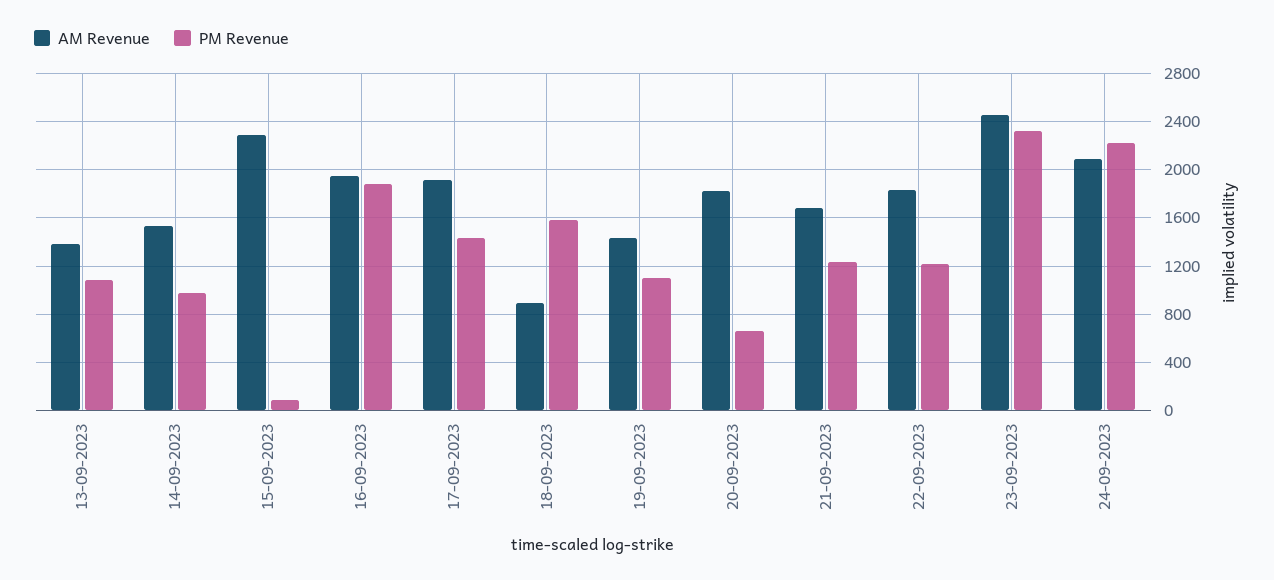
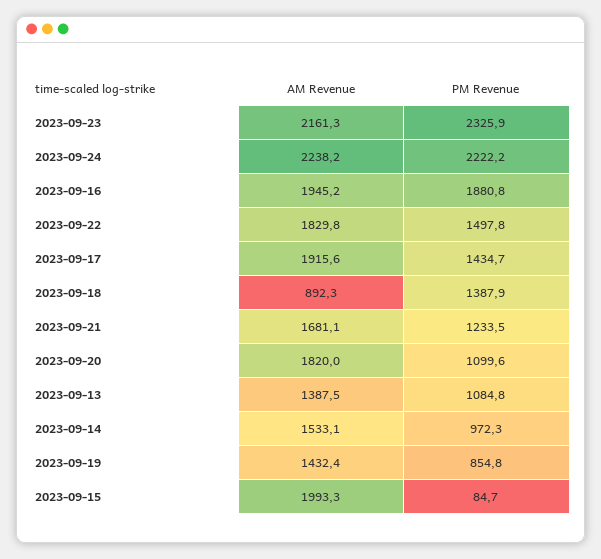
  {
    "AM Revenue": {
      "13-09-2023": 1387.5,
      "14-09-2023": 1533.1,
-     "15-09-2023": 2300,
+     "15-09-2023": 1993.3,
      "16-09-2023": 1945.2,
      "17-09-2023": 1915.6,
      "18-09-2023": 892.3,
      "19-09-2023": 1432.4,
      "20-09-2023": 1820,
      "21-09-2023": 1681.1,
      "22-09-2023": 1829.8,
-     "23-09-2023": 2450,
+     "23-09-2023": 2161.3,
-     "24-09-2023": 2100
+     "24-09-2023": 2238.2
    },
    "PM Revenue": {
      "13-09-2023": 1084.8,
      "14-09-2023": 972.3,
      "15-09-2023": 84.7,
      "16-09-2023": 1880.8,
      "17-09-2023": 1434.7,
-     "18-09-2023": 1600,
+     "18-09-2023": 1387.9,
-     "19-09-2023": 1100,
+     "19-09-2023": 854.8,
-     "20-09-2023": 650,
+     "20-09-2023": 1099.6,
      "21-09-2023": 1233.5,
-     "22-09-2023": 1200,
+     "22-09-2023": 1497.8,
      "23-09-2023": 2325.9,
      "24-09-2023": 2222.2
    }
  }

